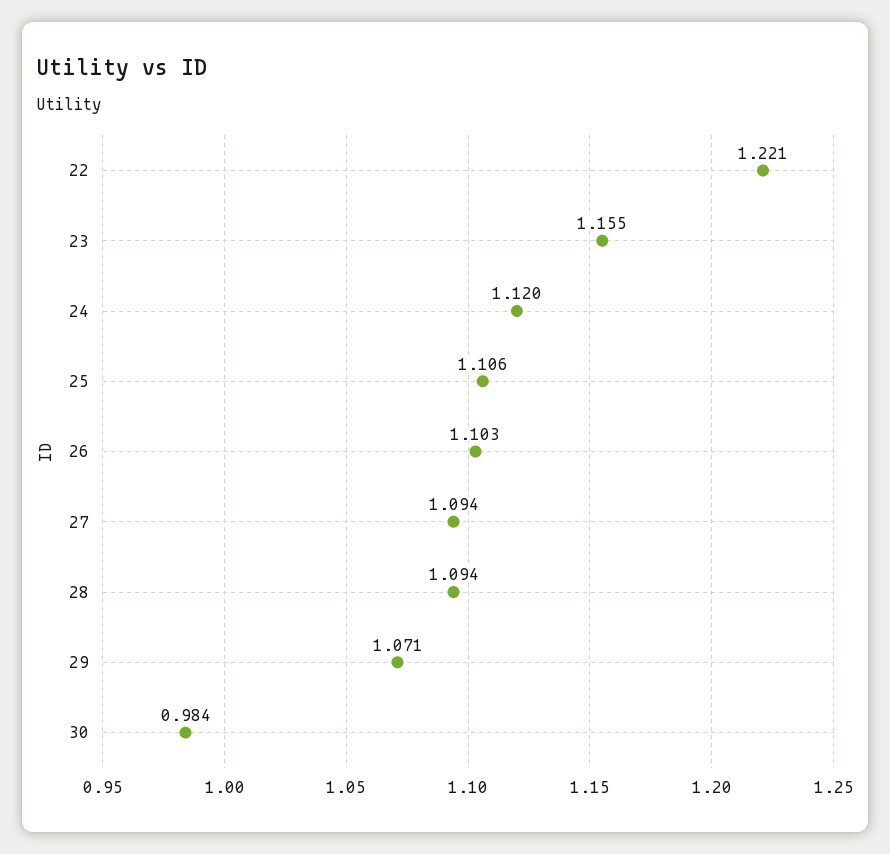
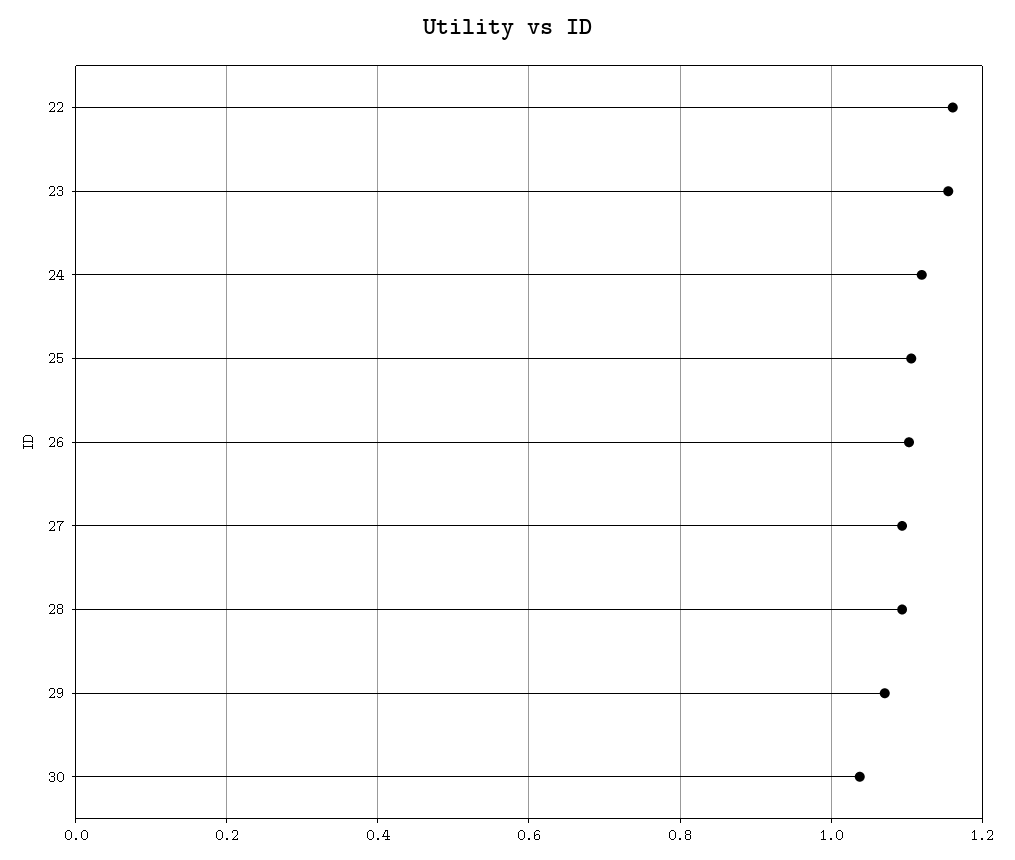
  {
-   "22": 1.221,
+   "22": 1.16,
    "23": 1.155,
    "24": 1.12,
    "25": 1.106,
    "26": 1.103,
    "27": 1.094,
    "28": 1.094,
    "29": 1.071,
-   "30": 0.984
+   "30": 1.04
  }

